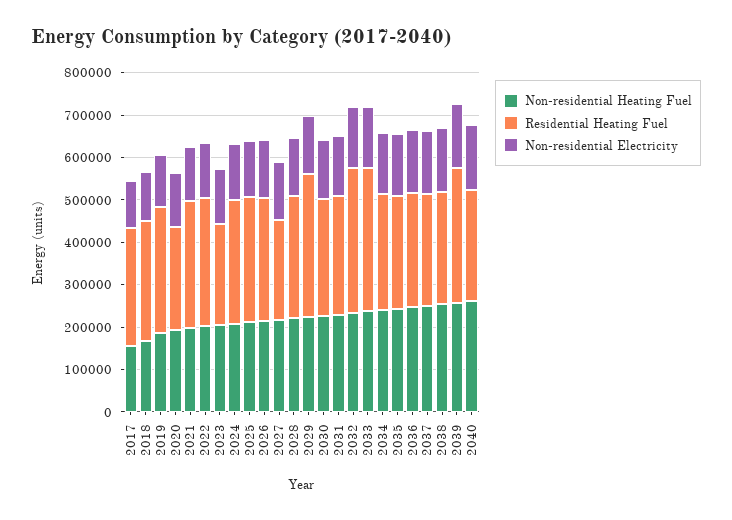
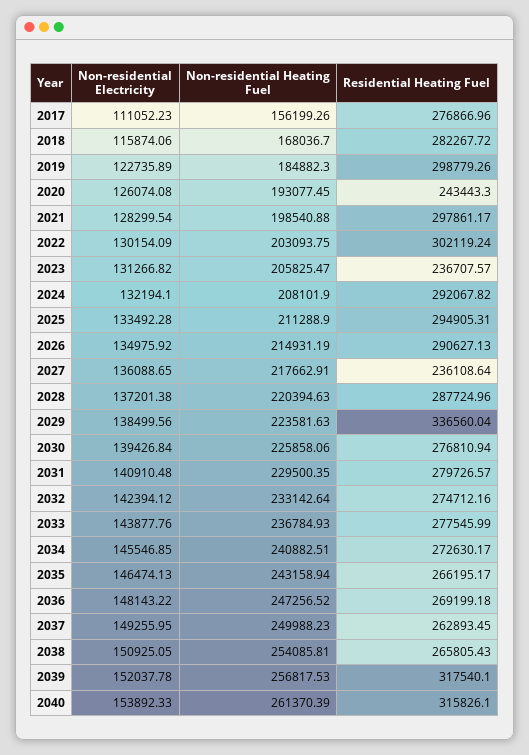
  {
    "Non-residential Heating Fuel": {
      "2017": 156199.26,
      "2018": 168036.7,
      "2019": 184882.3,
      "2020": 193077.45,
      "2021": 198540.88,
      "2022": 203093.75,
      "2023": 205825.47,
      "2024": 208101.9,
      "2025": 211288.9,
      "2026": 214931.19,
      "2027": 217662.91,
      "2028": 220394.63,
      "2029": 223581.63,
      "2030": 225858.06,
      "2031": 229500.35,
      "2032": 233142.64,
      "2033": 236784.93,
      "2034": 240882.51,
      "2035": 243158.94,
      "2036": 247256.52,
      "2037": 249988.23,
      "2038": 254085.81,
      "2039": 256817.53,
      "2040": 261370.39
    },
    "Residential Heating Fuel": {
      "2017": 276866.96,
      "2018": 282267.72,
      "2019": 298779.26,
      "2020": 243443.3,
      "2021": 297861.17,
      "2022": 302119.24,
      "2023": 236707.57,
      "2024": 292067.82,
      "2025": 294905.31,
      "2026": 290627.13,
      "2027": 236108.64,
      "2028": 287724.96,
      "2029": 336560.04,
      "2030": 276810.94,
      "2031": 279726.57,
-     "2032": 340000,
+     "2032": 274712.16,
-     "2033": 340000,
+     "2033": 277545.99,
      "2034": 272630.17,
      "2035": 266195.17,
      "2036": 269199.18,
      "2037": 262893.45,
      "2038": 265805.43,
      "2039": 317540.1,
-     "2040": 260000
+     "2040": 315826.1
    },
    "Non-residential Electricity": {
      "2017": 111052.23,
      "2018": 115874.06,
      "2019": 122735.89,
      "2020": 126074.08,
      "2021": 128299.54,
      "2022": 130154.09,
      "2023": 131266.82,
      "2024": 132194.1,
      "2025": 133492.28,
      "2026": 134975.92,
      "2027": 136088.65,
      "2028": 137201.38,
      "2029": 138499.56,
      "2030": 139426.84,
      "2031": 140910.48,
      "2032": 142394.12,
      "2033": 143877.76,
      "2034": 145546.85,
      "2035": 146474.13,
      "2036": 148143.22,
      "2037": 149255.95,
      "2038": 150925.05,
      "2039": 152037.78,
      "2040": 153892.33
    }
  }

